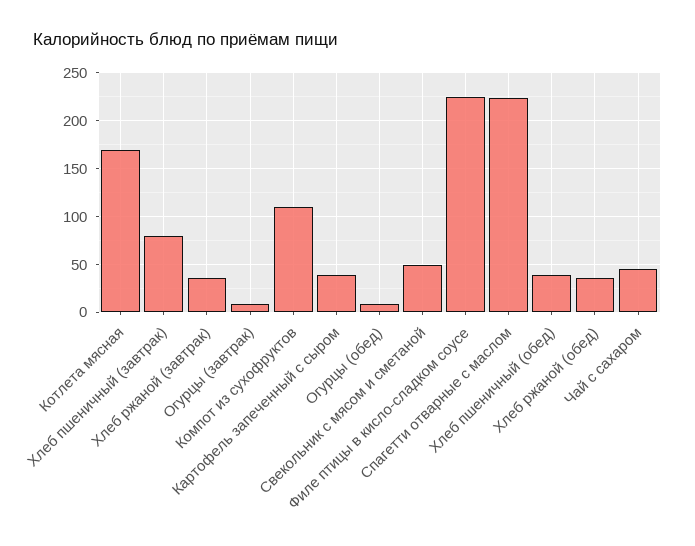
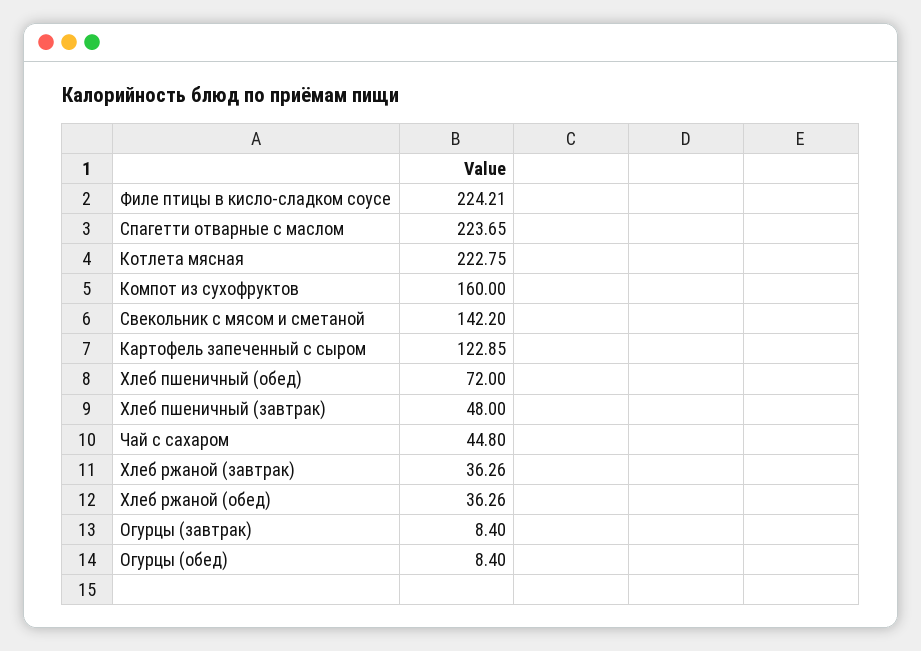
  {
-   "Котлета мясная": 170,
+   "Котлета мясная": 222.75,
-   "Хлеб пшеничный (завтрак)": 80,
+   "Хлеб пшеничный (завтрак)": 48,
    "Хлеб ржаной (завтрак)": 36.26,
    "Огурцы (завтрак)": 8.4,
-   "Компот из сухофруктов": 110,
+   "Компот из сухофруктов": 160,
-   "Картофель запеченный с сыром": 40,
+   "Картофель запеченный с сыром": 122.85,
    "Огурцы (обед)": 8.4,
-   "Свекольник с мясом и сметаной": 50,
+   "Свекольник с мясом и сметаной": 142.2,
    "Филе птицы в кисло-сладком соусе": 224.21,
    "Спагетти отварные с маслом": 223.65,
-   "Хлеб пшеничный (обед)": 40,
+   "Хлеб пшеничный (обед)": 72,
    "Хлеб ржаной (обед)": 36.26,
    "Чай с сахаром": 44.8
  }

